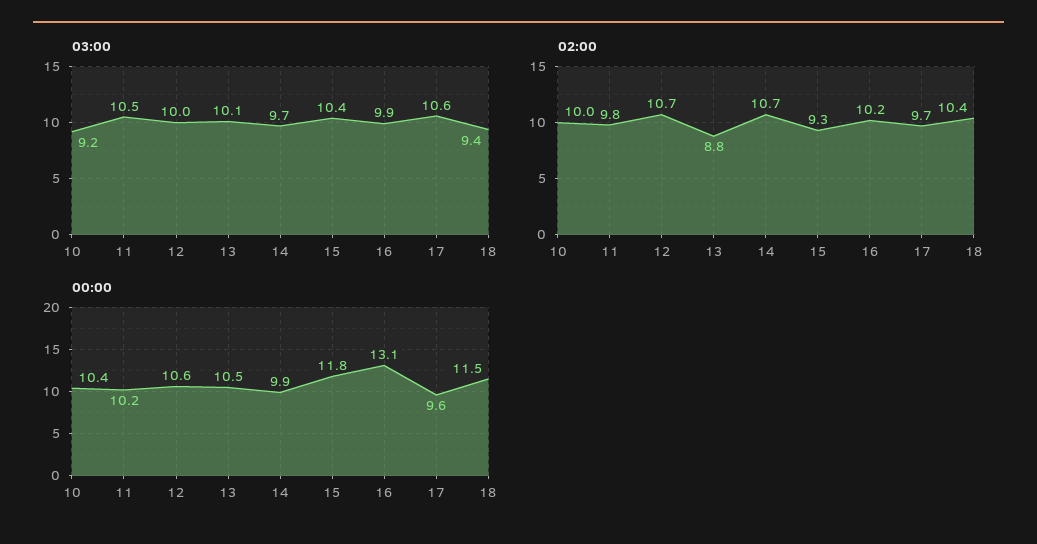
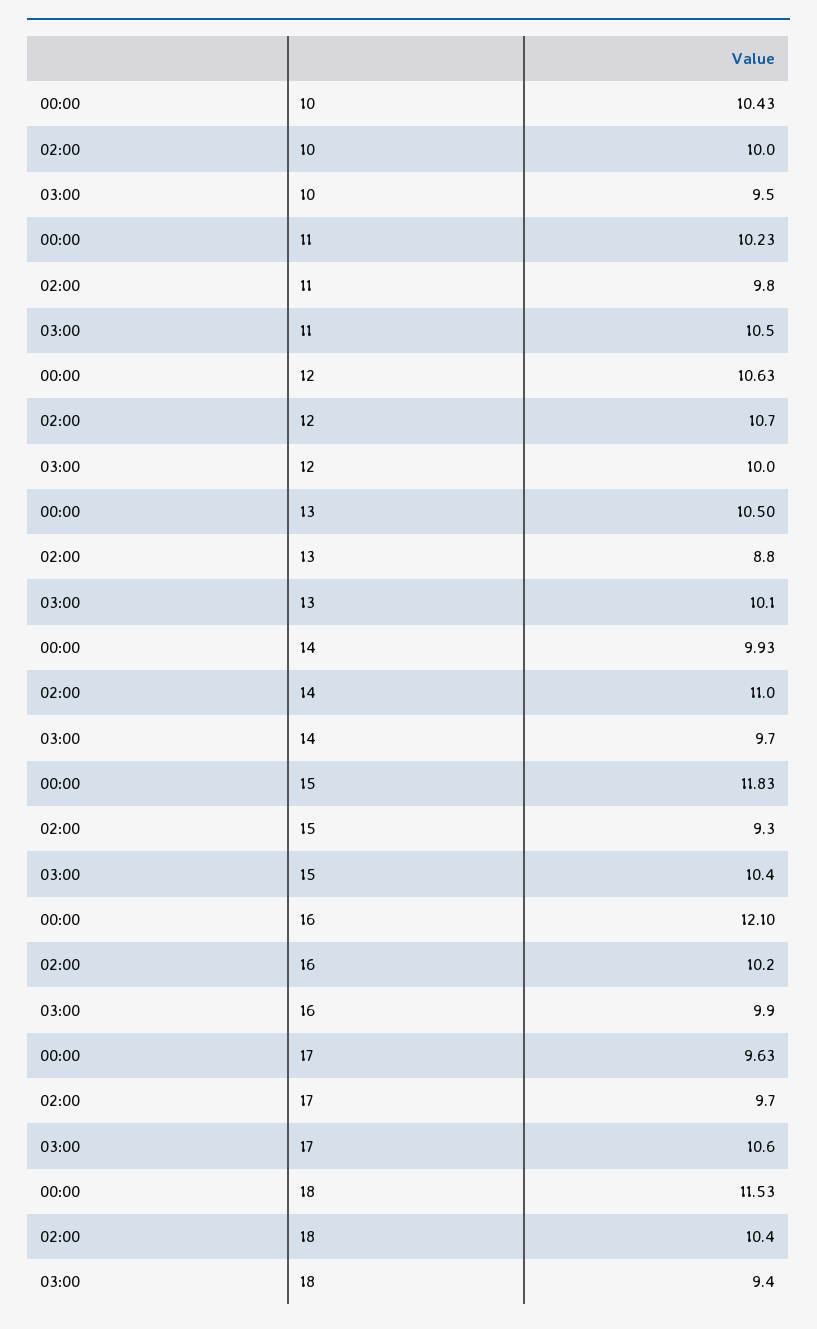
  {
    "03:00": {
-     "10": 9.2,
+     "10": 9.5,
      "11": 10.5,
      "12": 10,
      "13": 10.1,
      "14": 9.7,
      "15": 10.4,
      "16": 9.9,
      "17": 10.6,
      "18": 9.4
    },
    "02:00": {
      "10": 10,
      "11": 9.8,
      "12": 10.7,
      "13": 8.8,
-     "14": 10.7,
+     "14": 11,
      "15": 9.3,
      "16": 10.2,
      "17": 9.7,
      "18": 10.4
    },
    "00:00": {
      "10": 10.43,
      "11": 10.23,
      "12": 10.63,
      "13": 10.5,
      "14": 9.93,
      "15": 11.83,
-     "16": 13.1,
+     "16": 12.1,
      "17": 9.63,
      "18": 11.53
    }
  }

